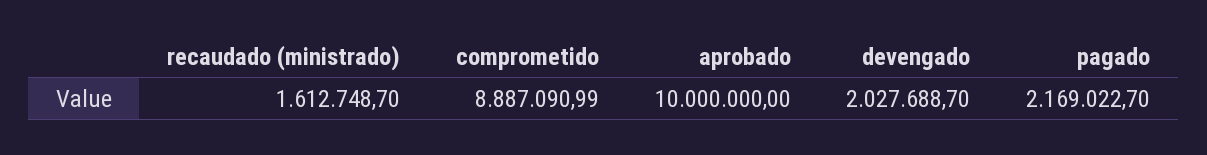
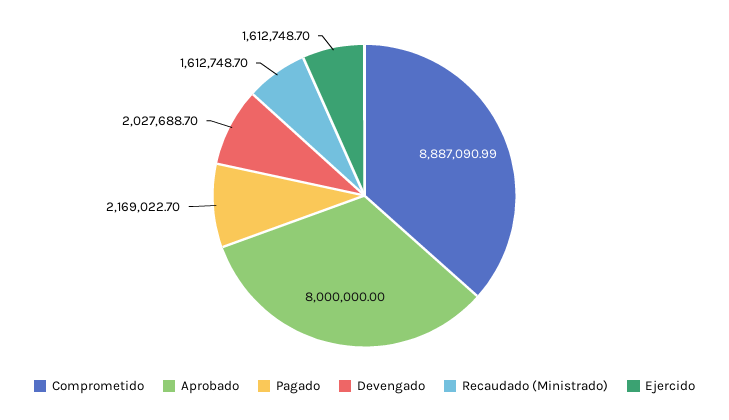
  {
    "recaudado (ministrado)": 1612748.7,
    "comprometido": 8887090.99,
-   "aprobado": 10000000,
+   "aprobado": 8000000,
    "devengado": 2027688.7,
-   "pagado": 2169022.7
+   "pagado": 2169022.7,
+   "Ejercido": 1612748.7
  }

